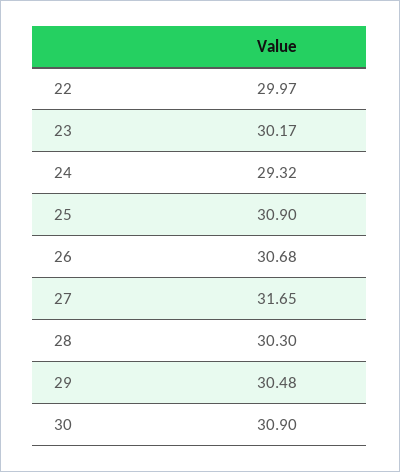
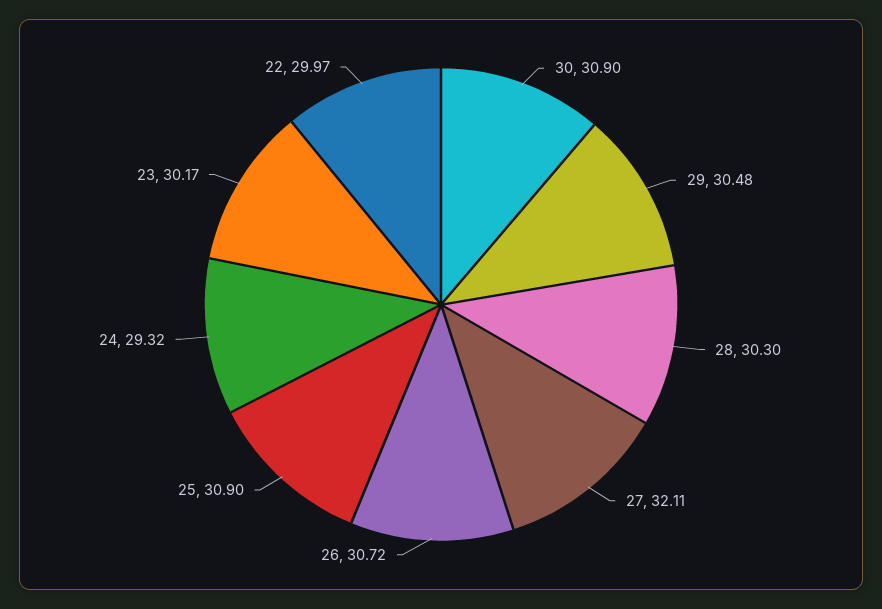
  {
    "22": 29.97,
    "23": 30.17,
    "24": 29.32,
    "25": 30.9,
-   "26": 30.68,
+   "26": 30.72,
-   "27": 31.65,
+   "27": 32.11,
    "28": 30.3,
    "29": 30.48,
    "30": 30.9
  }

